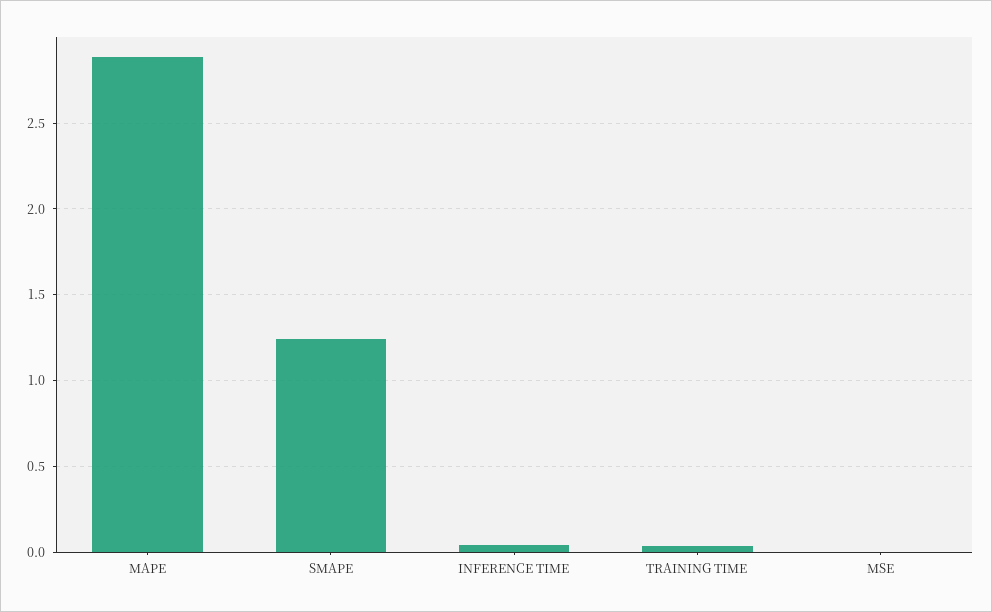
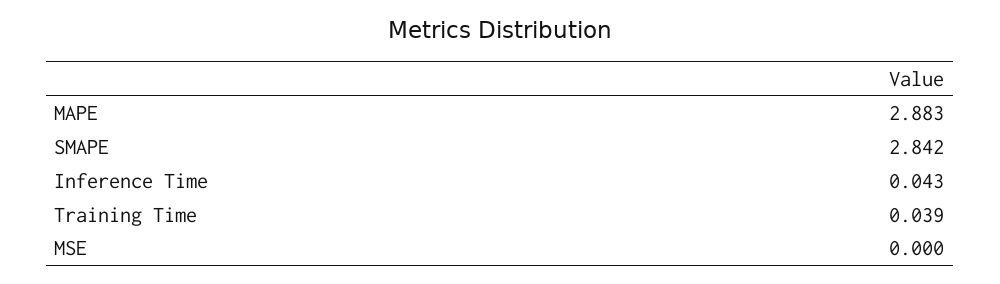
  {
    "MAPE": 2.883,
-   "SMAPE": 1.25,
+   "SMAPE": 2.842,
    "INFERENCE TIME": 0.043,
    "TRAINING TIME": 0.039,
    "MSE": 0
  }

